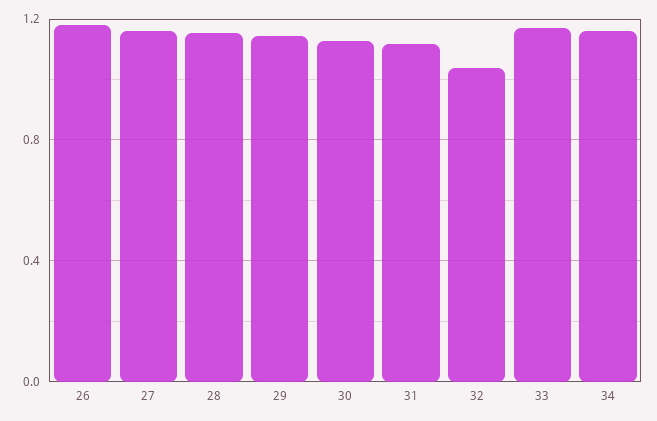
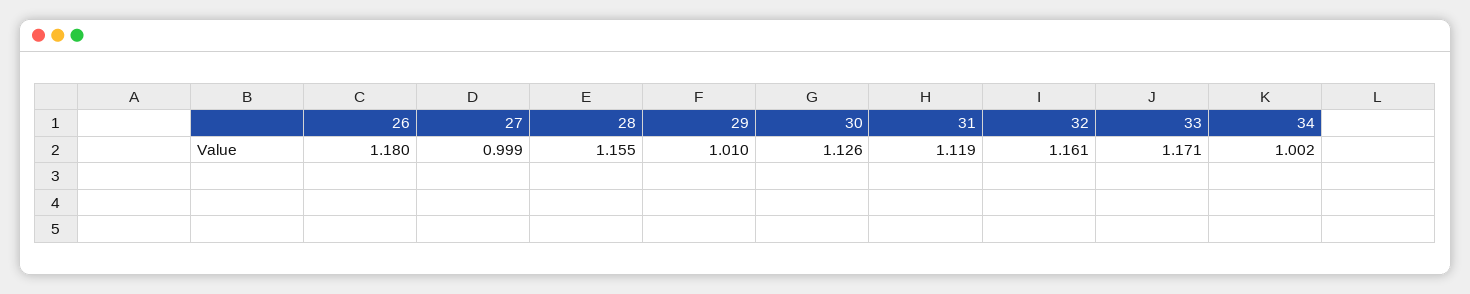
  {
    "26": 1.18,
-   "27": 1.15,
+   "27": 0.999,
    "28": 1.155,
-   "29": 1.15,
+   "29": 1.01,
    "30": 1.126,
    "31": 1.119,
-   "32": 1.05,
+   "32": 1.161,
    "33": 1.171,
-   "34": 1.15
+   "34": 1.002
  }

